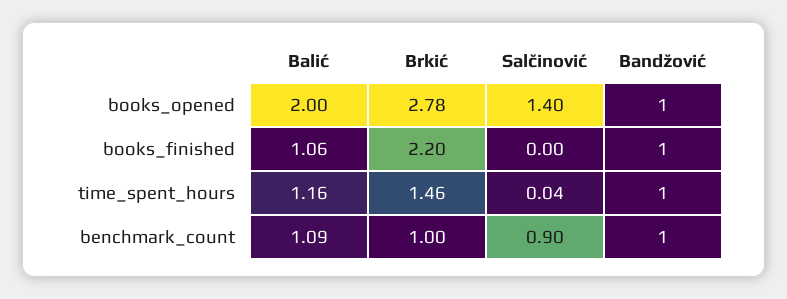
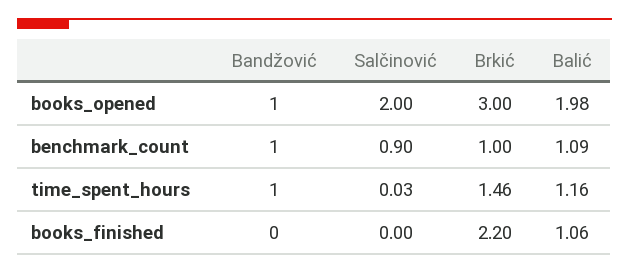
  {
    "Balić": {
-     "books_opened": 2,
+     "books_opened": 1.98,
      "books_finished": 1.06,
      "time_spent_hours": 1.16,
      "benchmark_count": 1.09
    },
    "Brkić": {
-     "books_opened": 2.78,
+     "books_opened": 3,
      "books_finished": 2.2,
      "time_spent_hours": 1.46,
      "benchmark_count": 1
    },
    "Salčinović": {
-     "books_opened": 1.4,
+     "books_opened": 2,
      "books_finished": 0,
-     "time_spent_hours": 0.04,
+     "time_spent_hours": 0.03,
      "benchmark_count": 0.9
    },
    "Bandžović": {
      "books_opened": 1,
-     "books_finished": 1,
+     "books_finished": 0,
      "time_spent_hours": 1,
      "benchmark_count": 1
    }
  }

